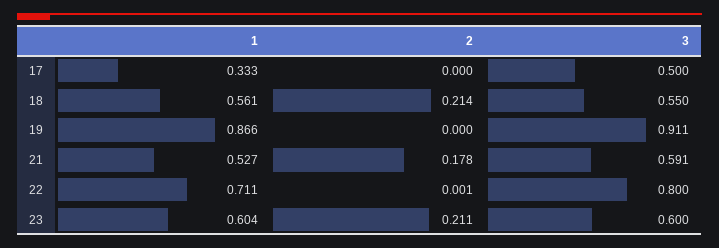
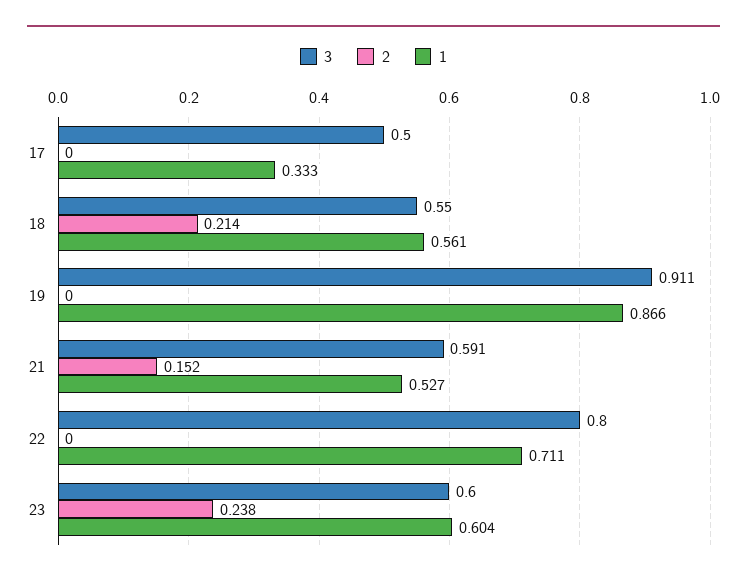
  {
    "1": {
      "17": 0.333,
      "18": 0.561,
      "19": 0.866,
      "21": 0.527,
      "22": 0.711,
      "23": 0.604
    },
    "2": {
      "17": 0,
      "18": 0.214,
      "19": 0,
-     "21": 0.178,
+     "21": 0.152,
-     "22": 0.001,
+     "22": 0,
-     "23": 0.211
+     "23": 0.238
    },
    "3": {
      "17": 0.5,
      "18": 0.55,
      "19": 0.911,
      "21": 0.591,
      "22": 0.8,
      "23": 0.6
    }
  }

